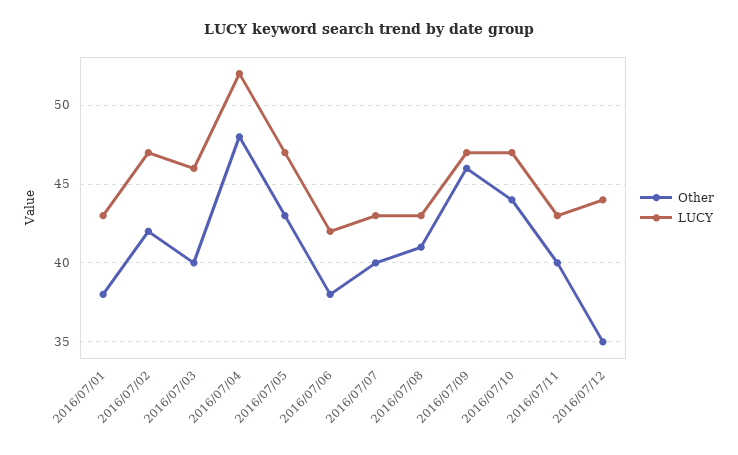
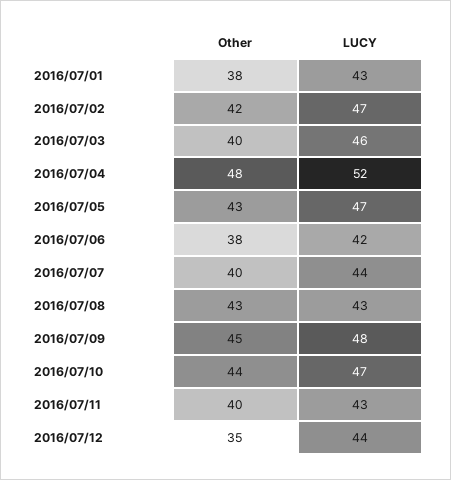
  {
    "Other": {
      "2016/07/01": 38,
      "2016/07/02": 42,
      "2016/07/03": 40,
      "2016/07/04": 48,
      "2016/07/05": 43,
      "2016/07/06": 38,
      "2016/07/07": 40,
-     "2016/07/08": 41,
+     "2016/07/08": 43,
-     "2016/07/09": 46,
+     "2016/07/09": 45,
      "2016/07/10": 44,
      "2016/07/11": 40,
      "2016/07/12": 35
    },
    "LUCY": {
      "2016/07/01": 43,
      "2016/07/02": 47,
      "2016/07/03": 46,
      "2016/07/04": 52,
      "2016/07/05": 47,
      "2016/07/06": 42,
-     "2016/07/07": 43,
+     "2016/07/07": 44,
      "2016/07/08": 43,
-     "2016/07/09": 47,
+     "2016/07/09": 48,
      "2016/07/10": 47,
      "2016/07/11": 43,
      "2016/07/12": 44
    }
  }

